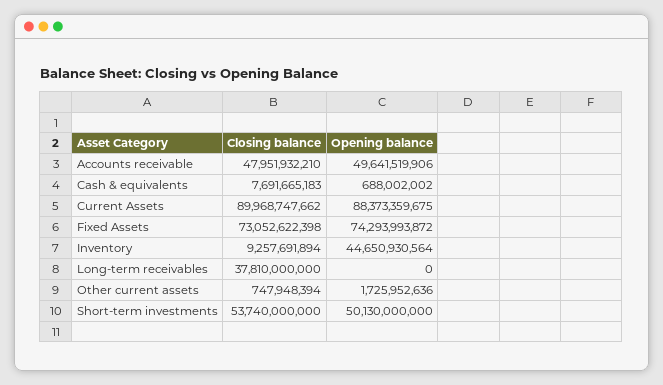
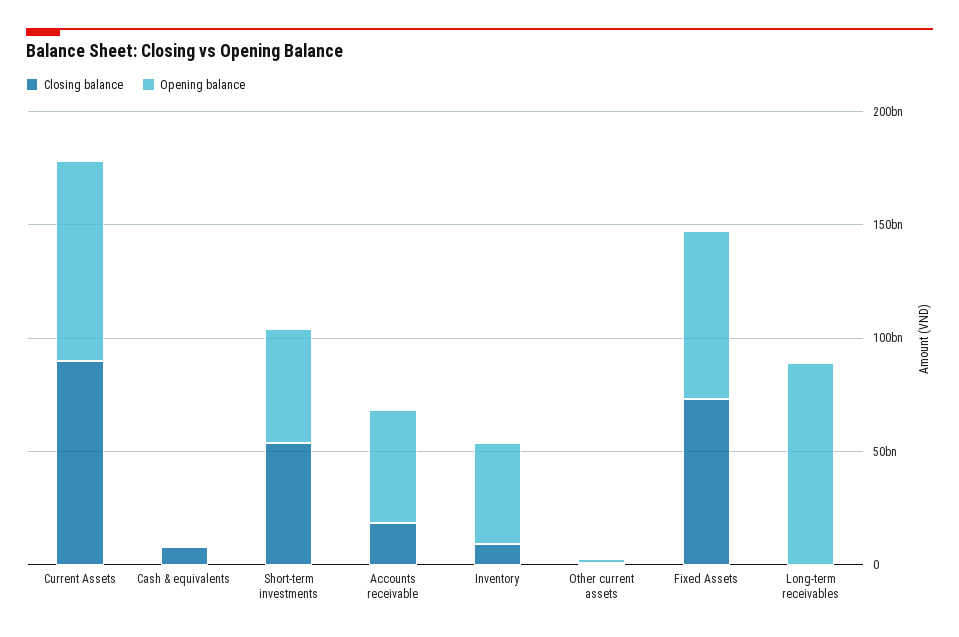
  {
    "Closing balance": {
-     "Accounts receivable": 47951932210,
+     "Accounts receivable": 20000000000,
      "Cash & equivalents": 7691665183,
      "Current Assets": 89968747662,
      "Fixed Assets": 73052622398,
      "Inventory": 9257691894,
-     "Long-term receivables": 37810000000,
+     "Long-term receivables": 0,
      "Other current assets": 747948394,
      "Short-term investments": 53740000000
    },
    "Opening balance": {
      "Accounts receivable": 49641519906,
      "Cash & equivalents": 688002002,
      "Current Assets": 88373359675,
      "Fixed Assets": 74293993872,
      "Inventory": 44650930564,
-     "Long-term receivables": 0,
+     "Long-term receivables": 90000000000,
      "Other current assets": 1725952636,
      "Short-term investments": 50130000000
    }
  }

